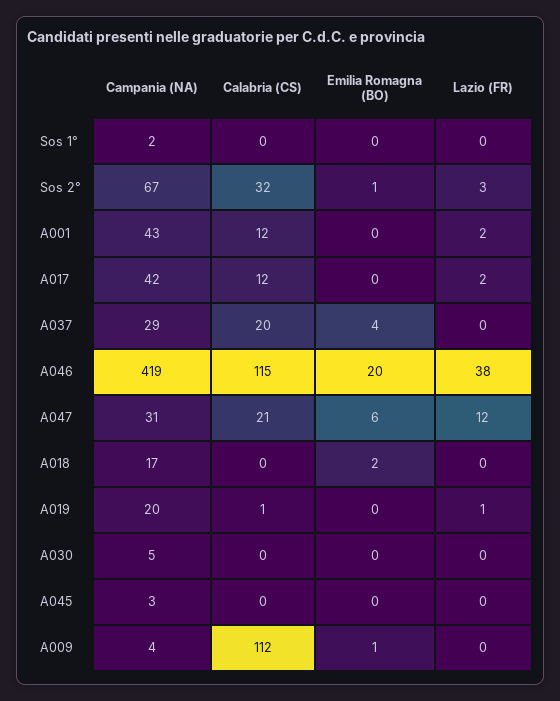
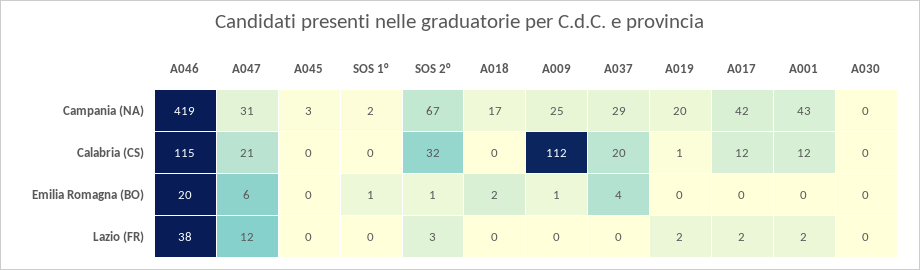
  {
    "Campania (NA)": {
      "Sos 1°": 2,
      "Sos 2°": 67,
      "A001": 43,
      "A017": 42,
      "A037": 29,
      "A046": 419,
      "A047": 31,
      "A018": 17,
      "A019": 20,
-     "A030": 5,
+     "A030": 0,
      "A045": 3,
-     "A009": 4
+     "A009": 25
    },
    "Calabria (CS)": {
      "Sos 1°": 0,
      "Sos 2°": 32,
      "A001": 12,
      "A017": 12,
      "A037": 20,
      "A046": 115,
      "A047": 21,
      "A018": 0,
      "A019": 1,
      "A030": 0,
      "A045": 0,
      "A009": 112
    },
    "Emilia Romagna (BO)": {
-     "Sos 1°": 0,
+     "Sos 1°": 1,
      "Sos 2°": 1,
      "A001": 0,
      "A017": 0,
      "A037": 4,
      "A046": 20,
      "A047": 6,
      "A018": 2,
      "A019": 0,
      "A030": 0,
      "A045": 0,
      "A009": 1
    },
    "Lazio (FR)": {
      "Sos 1°": 0,
      "Sos 2°": 3,
      "A001": 2,
      "A017": 2,
      "A037": 0,
      "A046": 38,
      "A047": 12,
      "A018": 0,
-     "A019": 1,
+     "A019": 2,
      "A030": 0,
      "A045": 0,
      "A009": 0
    }
  }

